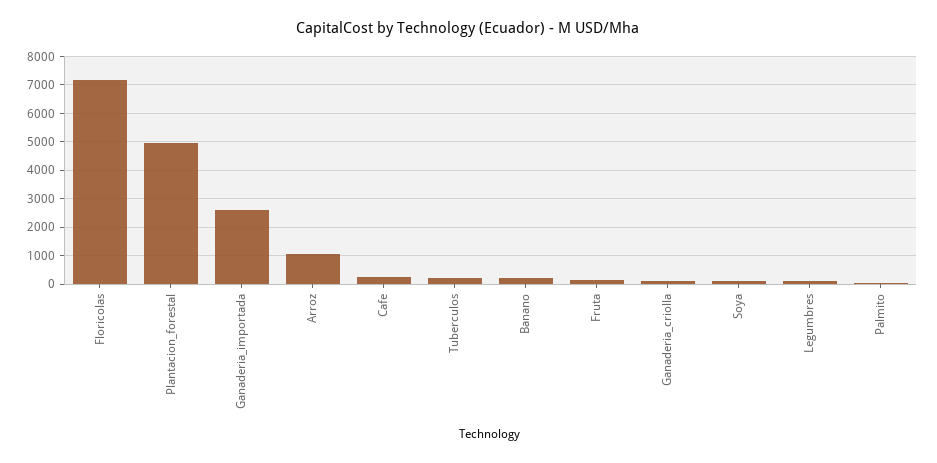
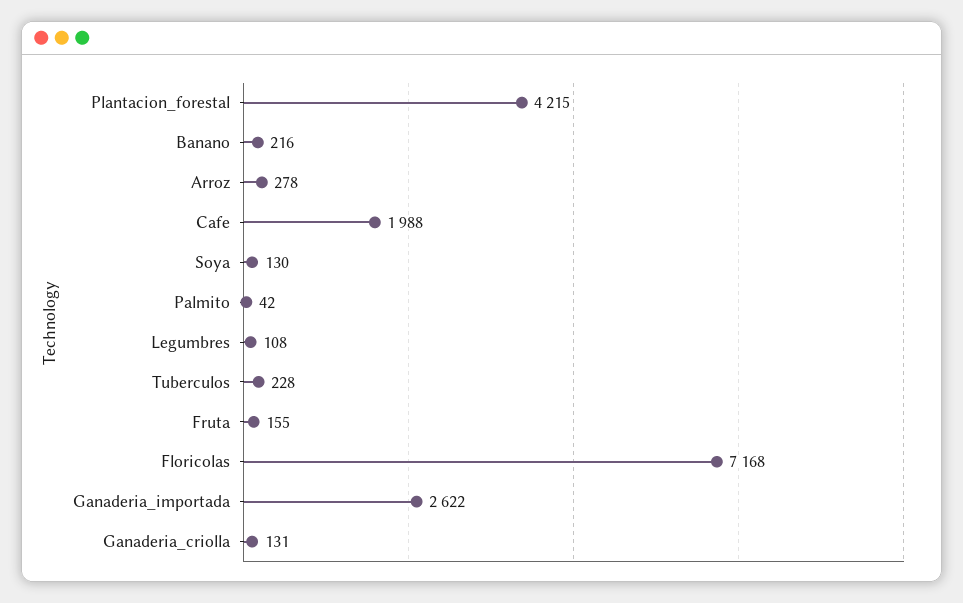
  {
    "Floricolas": 7168,
-   "Plantacion_forestal": 5000,
+   "Plantacion_forestal": 4215,
    "Ganaderia_importada": 2622,
-   "Arroz": 1000,
+   "Arroz": 278,
-   "Cafe": 250,
+   "Cafe": 1988,
    "Tuberculos": 228,
    "Banano": 216,
    "Fruta": 155,
    "Ganaderia_criolla": 131,
    "Soya": 130,
    "Legumbres": 108,
    "Palmito": 42
  }

